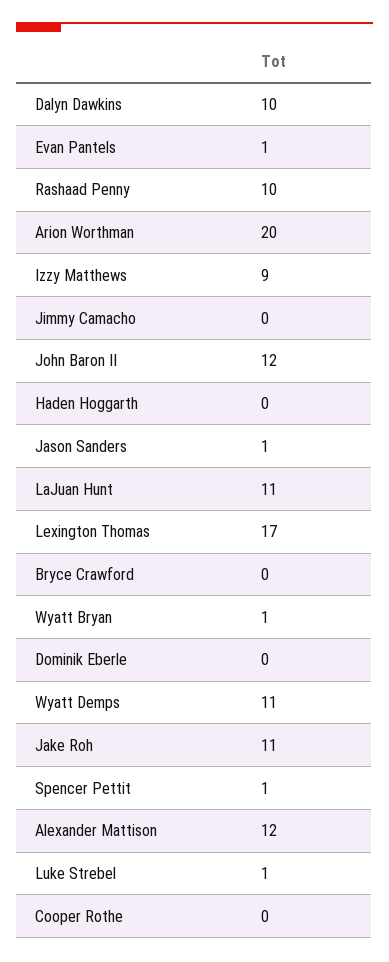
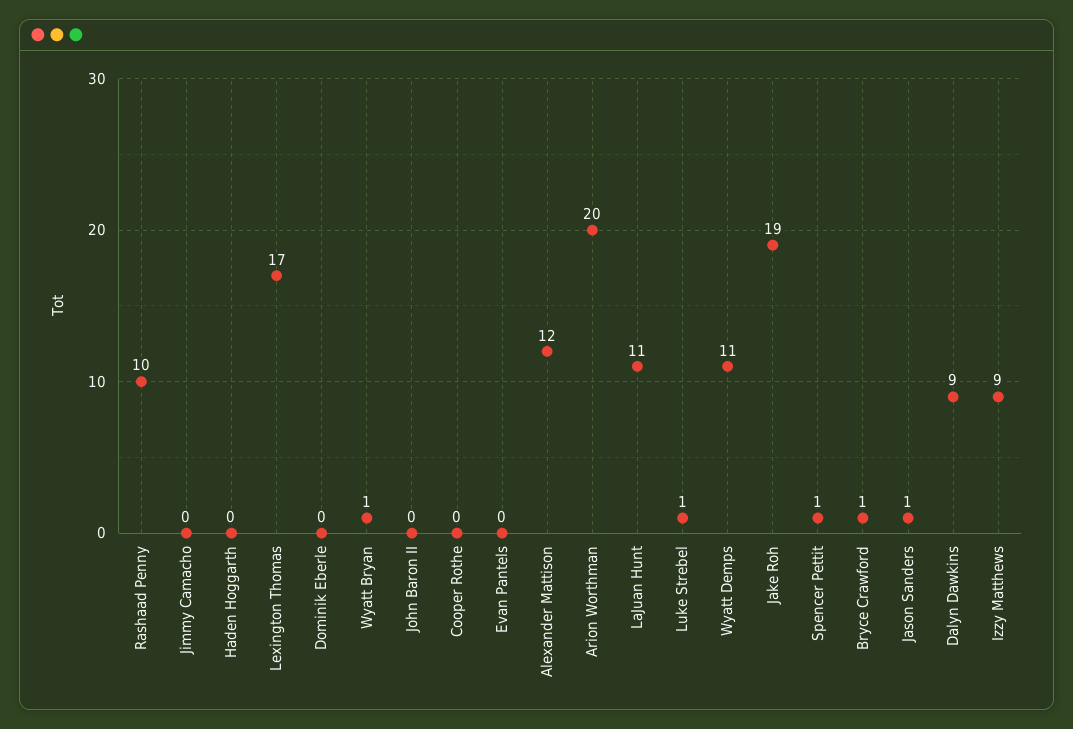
  {
-   "Dalyn Dawkins": 10,
+   "Dalyn Dawkins": 9,
-   "Evan Pantels": 1,
+   "Evan Pantels": 0,
    "Rashaad Penny": 10,
    "Arion Worthman": 20,
    "Izzy Matthews": 9,
    "Jimmy Camacho": 0,
-   "John Baron II": 12,
+   "John Baron II": 0,
    "Haden Hoggarth": 0,
    "Jason Sanders": 1,
    "LaJuan Hunt": 11,
    "Lexington Thomas": 17,
-   "Bryce Crawford": 0,
+   "Bryce Crawford": 1,
    "Wyatt Bryan": 1,
    "Dominik Eberle": 0,
    "Wyatt Demps": 11,
-   "Jake Roh": 11,
+   "Jake Roh": 19,
    "Spencer Pettit": 1,
    "Alexander Mattison": 12,
    "Luke Strebel": 1,
    "Cooper Rothe": 0
  }

